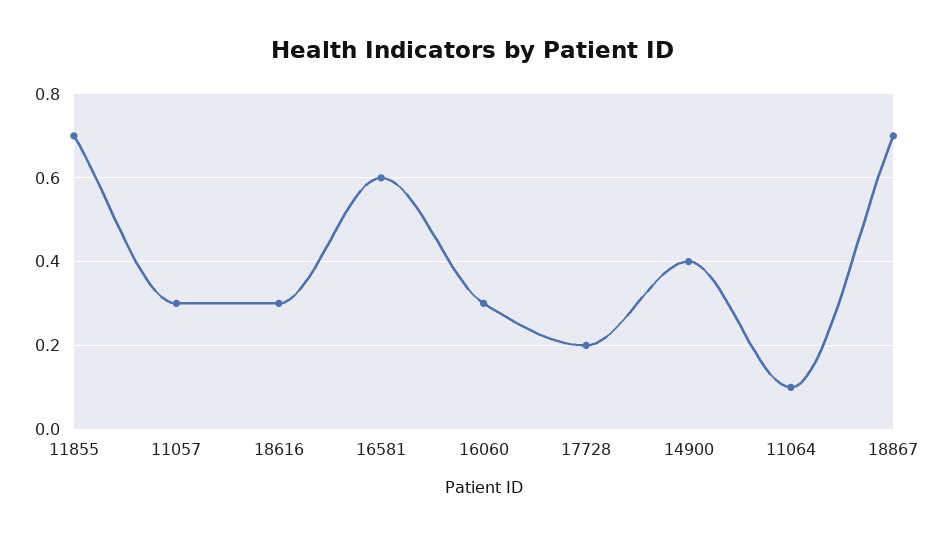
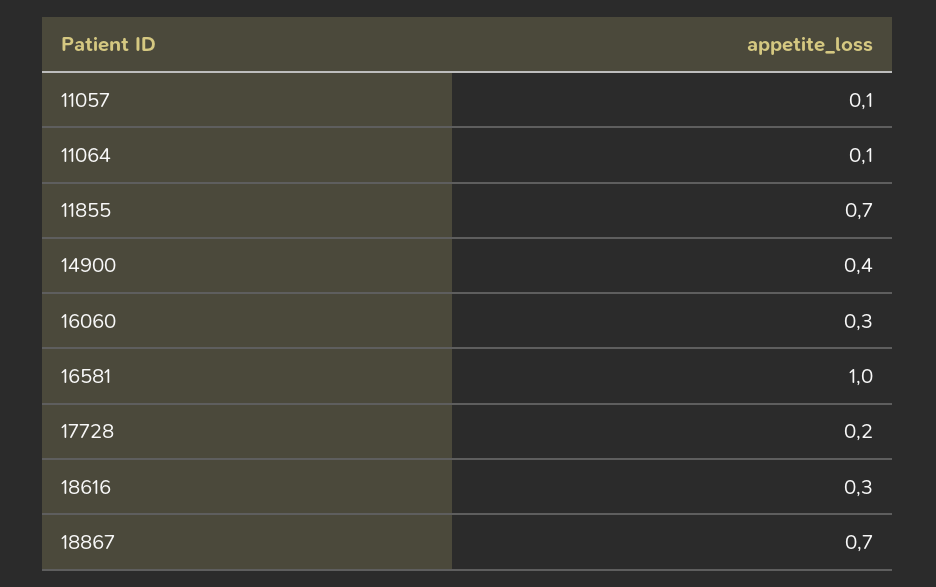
  {
    "11855": 0.7,
-   "11057": 0.3,
+   "11057": 0.1,
    "18616": 0.3,
-   "16581": 0.6,
+   "16581": 1,
    "16060": 0.3,
    "17728": 0.2,
    "14900": 0.4,
    "11064": 0.1,
    "18867": 0.7
  }

